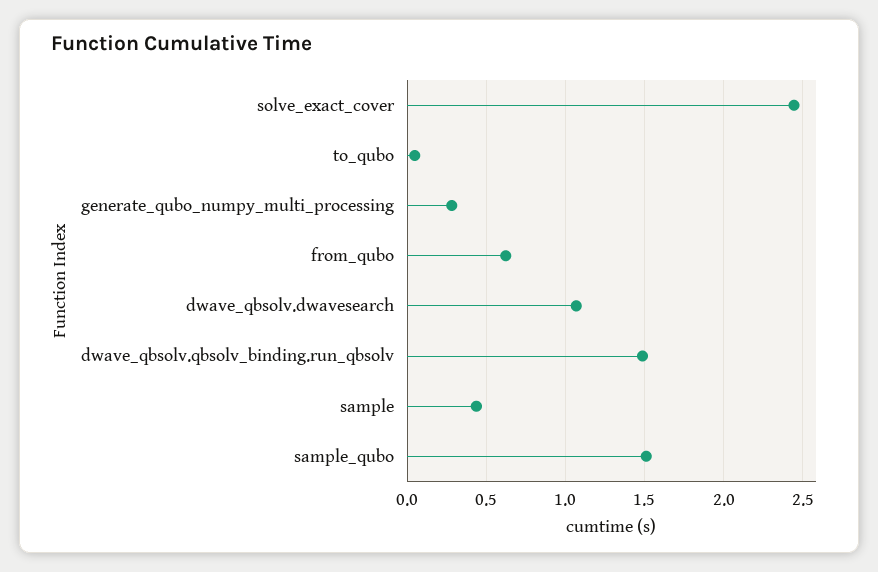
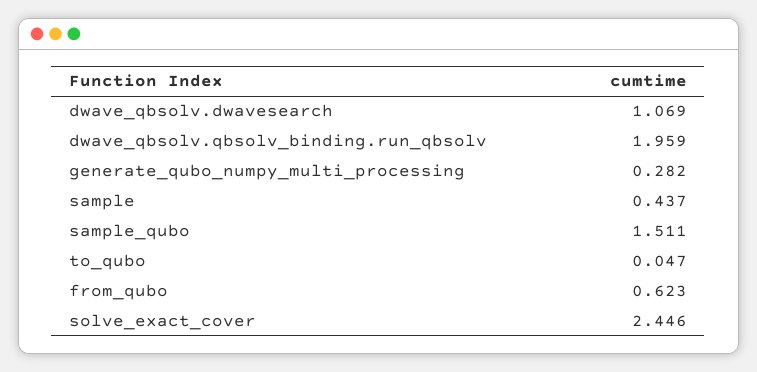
  {
    "solve_exact_cover": 2.446,
    "to_qubo": 0.047,
    "generate_qubo_numpy_multi_processing": 0.282,
    "from_qubo": 0.623,
    "dwave_qbsolv.dwavesearch": 1.069,
-   "dwave_qbsolv.qbsolv_binding.run_qbsolv": 1.5,
+   "dwave_qbsolv.qbsolv_binding.run_qbsolv": 1.959,
    "sample": 0.437,
    "sample_qubo": 1.511
  }

